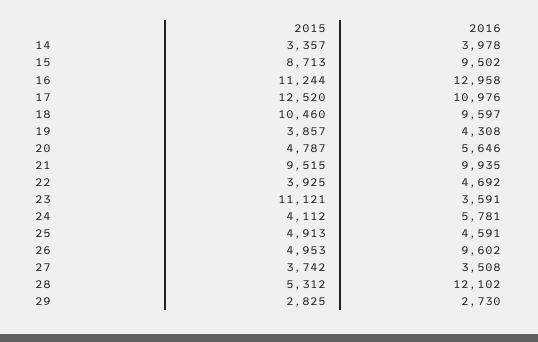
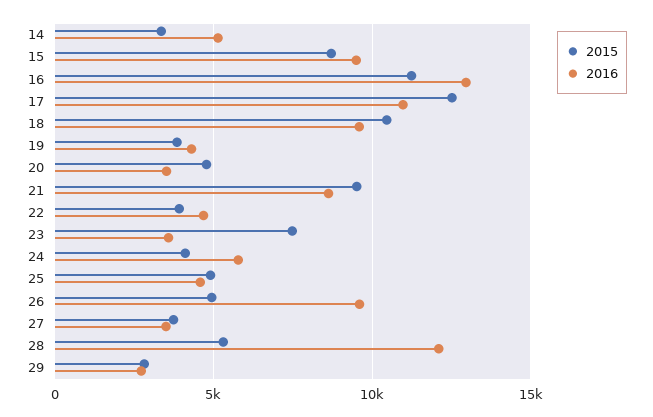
  {
    "2015": {
      "14": 3357,
      "15": 8713,
      "16": 11244,
      "17": 12520,
      "18": 10460,
      "19": 3857,
      "20": 4787,
      "21": 9515,
      "22": 3925,
-     "23": 11121,
+     "23": 7500,
      "24": 4112,
      "25": 4913,
      "26": 4953,
      "27": 3742,
      "28": 5312,
      "29": 2825
    },
    "2016": {
-     "14": 3978,
+     "14": 5000,
      "15": 9502,
      "16": 12958,
      "17": 10976,
      "18": 9597,
      "19": 4308,
-     "20": 5646,
+     "20": 3500,
-     "21": 9935,
+     "21": 8500,
      "22": 4692,
      "23": 3591,
      "24": 5781,
      "25": 4591,
      "26": 9602,
      "27": 3508,
      "28": 12102,
      "29": 2730
    }
  }

